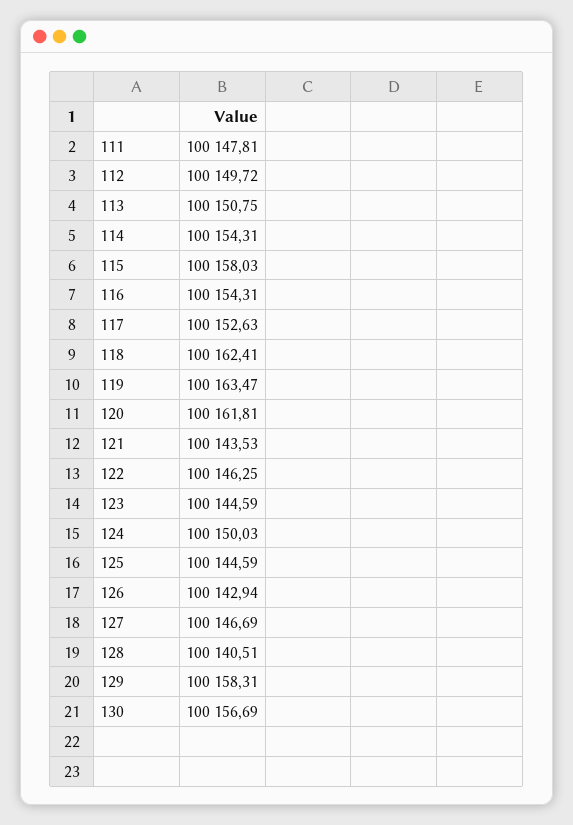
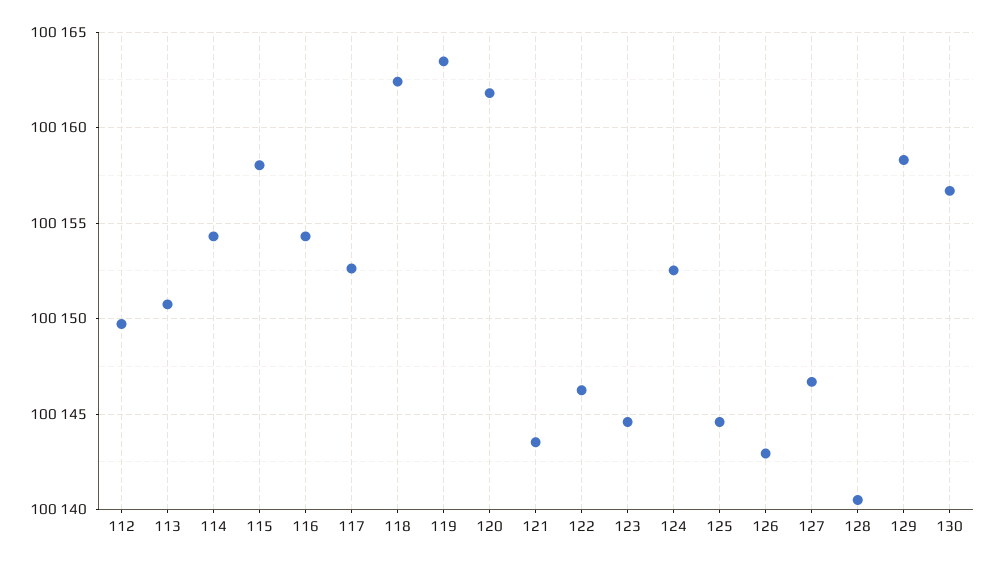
  {
-   "111": 100147.81,
    "112": 100149.72,
    "113": 100150.75,
    "114": 100154.31,
    "115": 100158.03,
    "116": 100154.31,
    "117": 100152.63,
    "118": 100162.41,
    "119": 100163.47,
    "120": 100161.81,
    "121": 100143.53,
    "122": 100146.25,
    "123": 100144.59,
-   "124": 100150.03,
+   "124": 100152.5,
    "125": 100144.59,
    "126": 100142.94,
    "127": 100146.69,
    "128": 100140.51,
    "129": 100158.31,
    "130": 100156.69
  }

